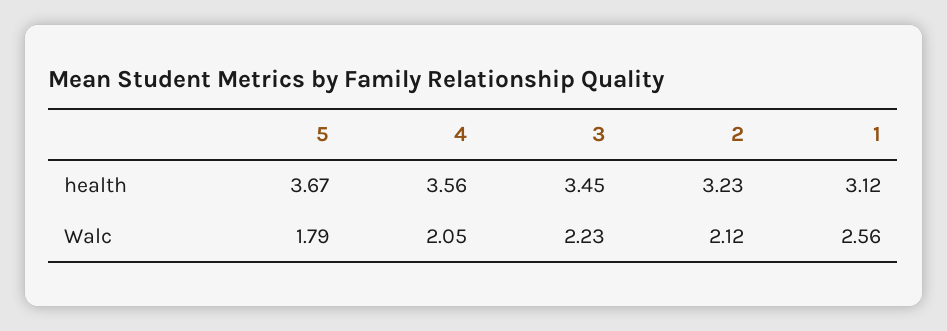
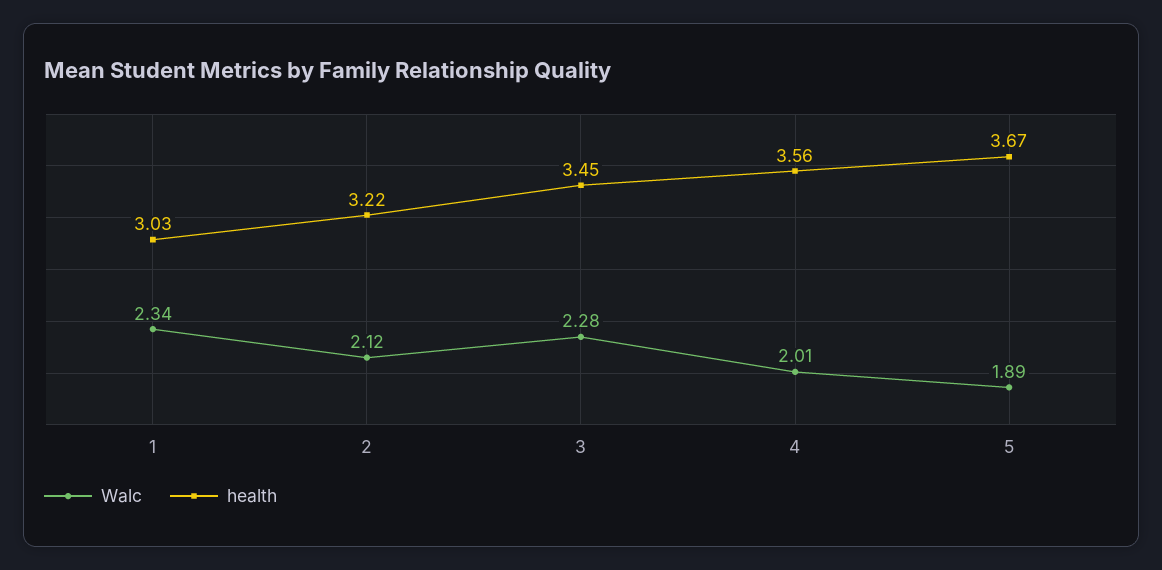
  {
    "health": {
      "5": 3.67,
      "4": 3.56,
      "3": 3.45,
-     "2": 3.23,
+     "2": 3.22,
-     "1": 3.12
+     "1": 3.03
    },
    "Walc": {
-     "5": 1.79,
+     "5": 1.89,
-     "4": 2.05,
+     "4": 2.01,
-     "3": 2.23,
+     "3": 2.28,
      "2": 2.12,
-     "1": 2.56
+     "1": 2.34
    }
  }

